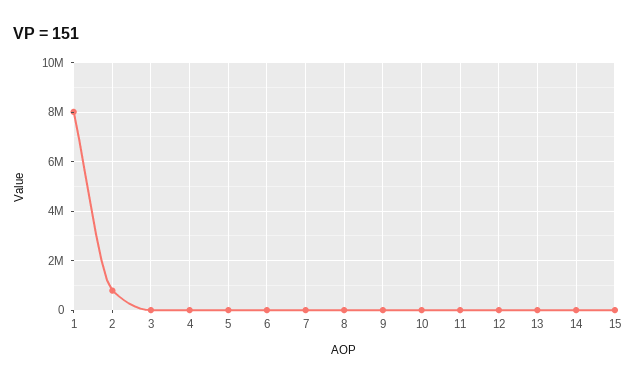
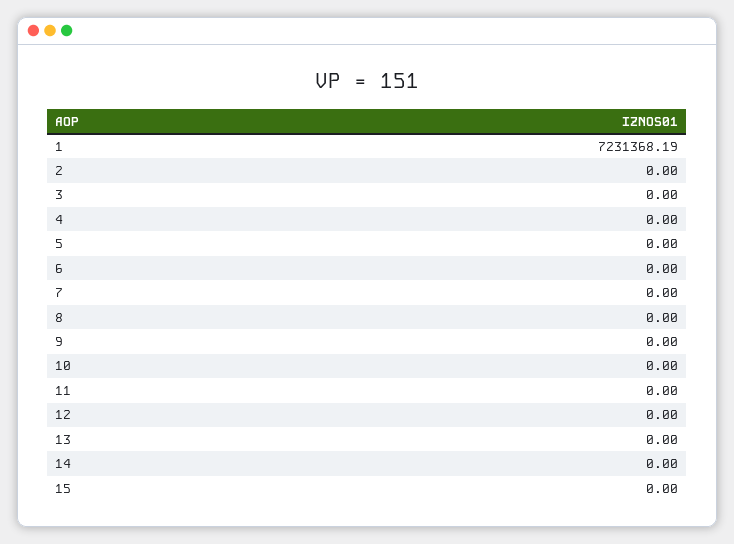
  {
-   "1": 8000000,
+   "1": 7231368.19,
-   "2": 750000,
+   "2": 0,
    "3": 0,
    "4": 0,
    "5": 0,
    "6": 0,
    "7": 0,
    "8": 0,
    "9": 0,
    "10": 0,
    "11": 0,
    "12": 0,
    "13": 0,
    "14": 0,
    "15": 0
  }

